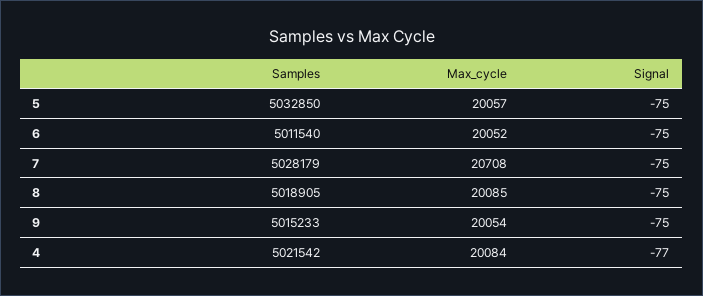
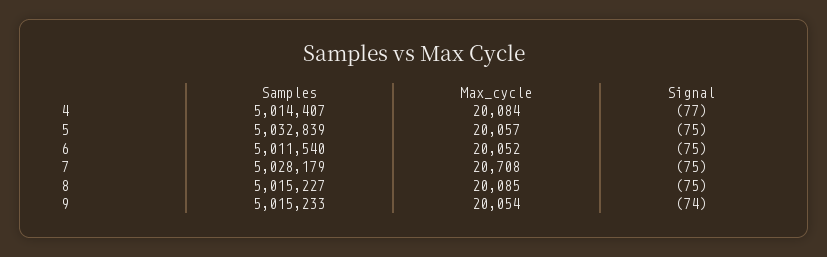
  {
    "Samples": {
-     "5": 5032850,
+     "5": 5032839,
      "6": 5011540,
      "7": 5028179,
-     "8": 5018905,
+     "8": 5015227,
      "9": 5015233,
-     "4": 5021542
+     "4": 5014407
    },
    "Max_cycle": {
      "5": 20057,
      "6": 20052,
      "7": 20708,
      "8": 20085,
      "9": 20054,
      "4": 20084
    },
    "Signal": {
      "5": -75,
      "6": -75,
      "7": -75,
      "8": -75,
-     "9": -75,
+     "9": -74,
      "4": -77
    }
  }

